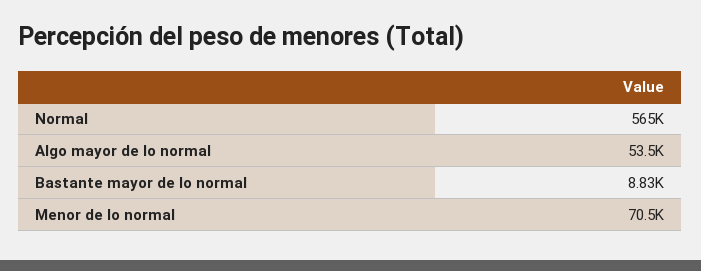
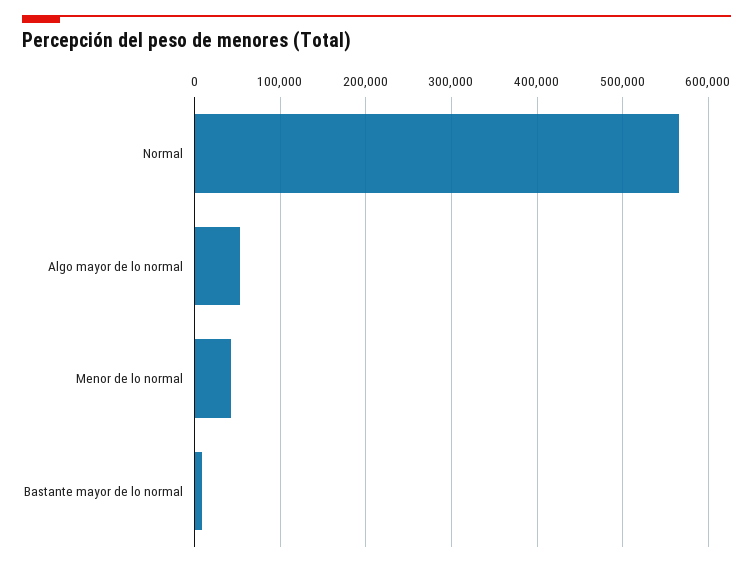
  {
    "Normal": 565000,
    "Algo mayor de lo normal": 53500,
    "Bastante mayor de lo normal": 8830,
-   "Menor de lo normal": 70500
+   "Menor de lo normal": 40000
  }

